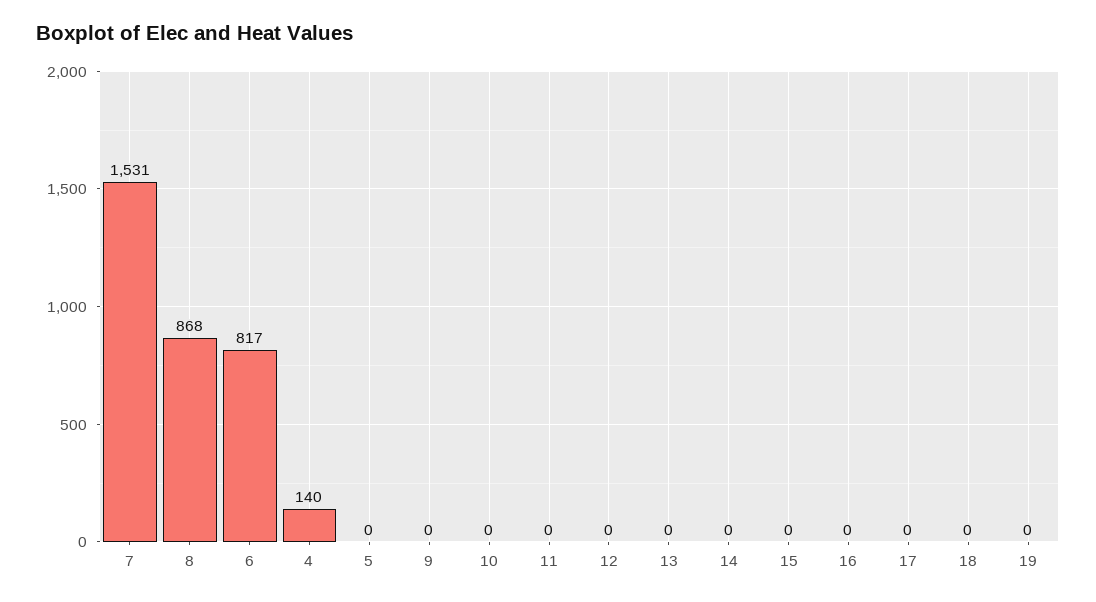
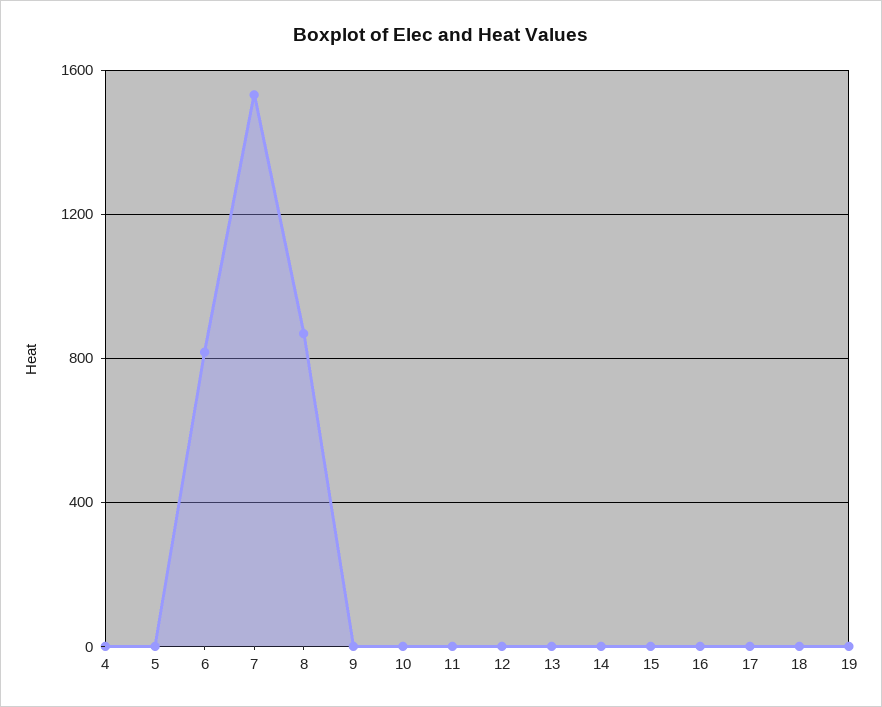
  {
    "7": 1531,
    "8": 868,
    "6": 817,
-   "4": 140,
+   "4": 0,
    "5": 0,
    "9": 0,
    "10": 0,
    "11": 0,
    "12": 0,
    "13": 0,
    "14": 0,
    "15": 0,
    "16": 0,
    "17": 0,
    "18": 0,
    "19": 0
  }

